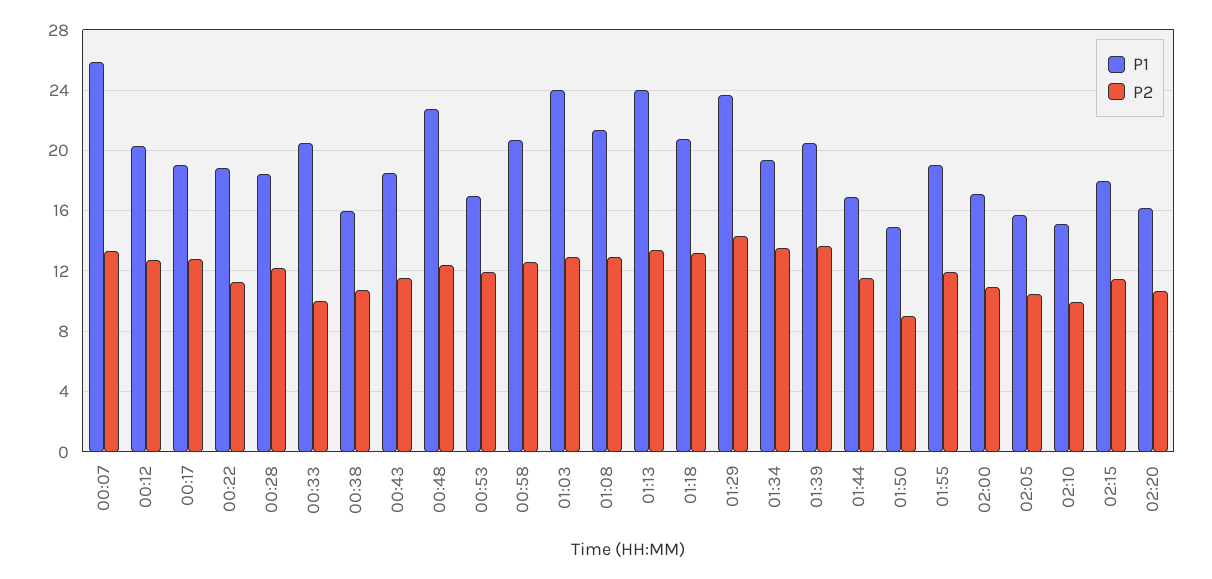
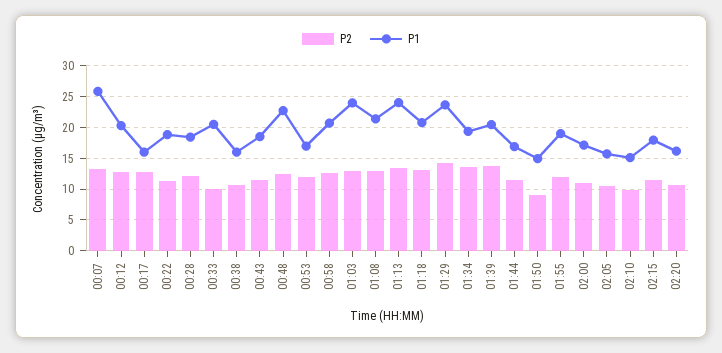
  {
    "P1": {
      "00:07": 26,
      "00:12": 20.5,
-     "00:17": 19,
+     "00:17": 16,
      "00:22": 19,
      "00:28": 18.5,
      "00:33": 20.5,
      "00:38": 16,
      "00:43": 18.5,
      "00:48": 23,
      "00:53": 17,
      "00:58": 20.5,
      "01:03": 24,
      "01:08": 21.5,
      "01:13": 24,
      "01:18": 21,
      "01:29": 23.5,
      "01:34": 19.5,
      "01:39": 20.5,
      "01:44": 17,
      "01:50": 15,
      "01:55": 19,
      "02:00": 17,
      "02:05": 15.5,
      "02:10": 15,
      "02:15": 18,
      "02:20": 16
    },
    "P2": {
      "00:07": 13.5,
      "00:12": 13,
      "00:17": 13,
      "00:22": 11.5,
      "00:28": 12,
      "00:33": 10,
      "00:38": 11,
      "00:43": 11.5,
      "00:48": 12.5,
      "00:53": 12,
      "00:58": 12.5,
      "01:03": 13,
      "01:08": 13,
      "01:13": 13.5,
      "01:18": 13,
      "01:29": 14.5,
      "01:34": 13.5,
      "01:39": 13.5,
      "01:44": 11.5,
      "01:50": 9,
      "01:55": 12,
      "02:00": 11,
      "02:05": 10.5,
      "02:10": 10,
      "02:15": 11.5,
      "02:20": 10.5
    }
  }

